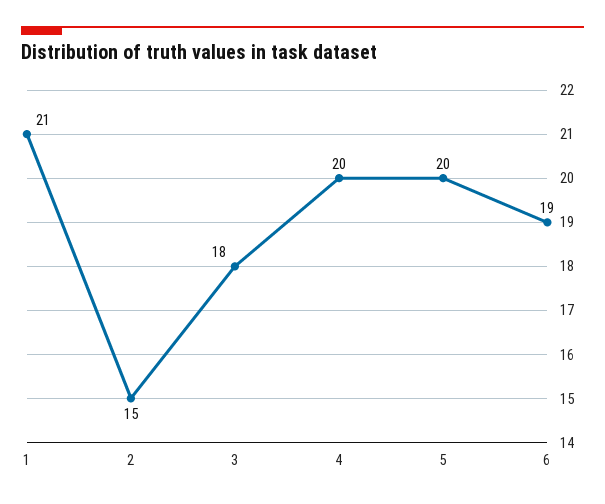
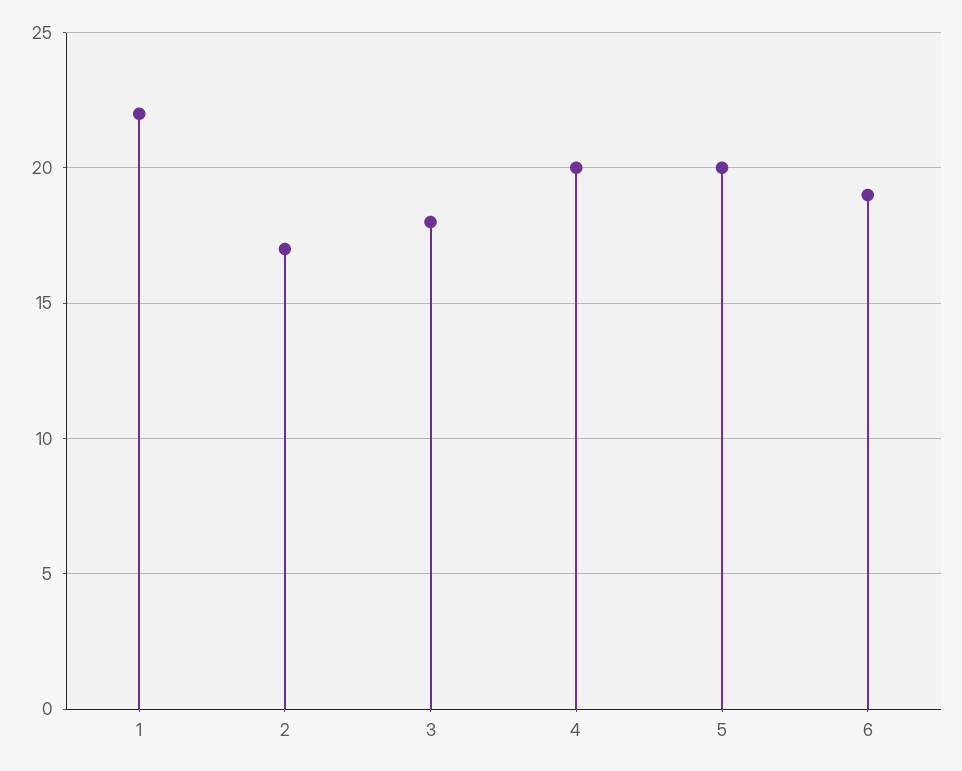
  {
-   "1": 21,
+   "1": 22,
-   "2": 15,
+   "2": 17,
    "3": 18,
    "4": 20,
    "5": 20,
    "6": 19
  }

